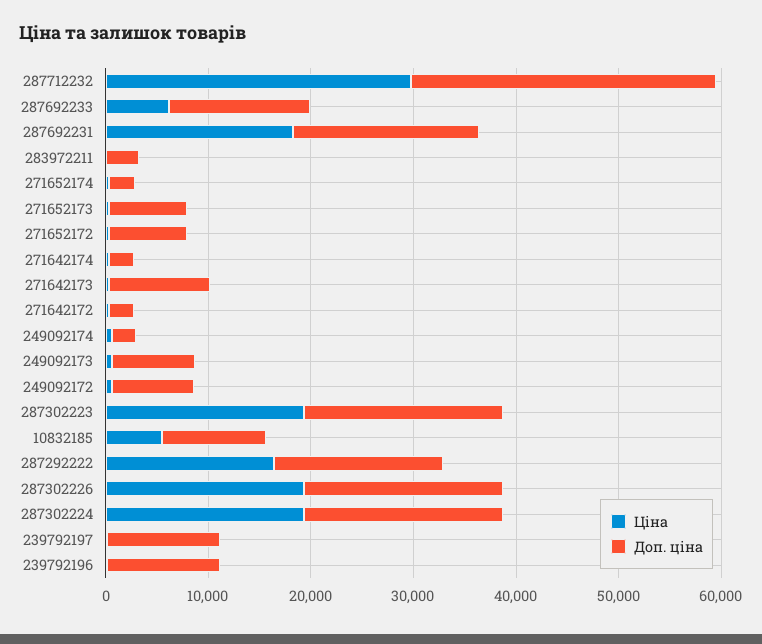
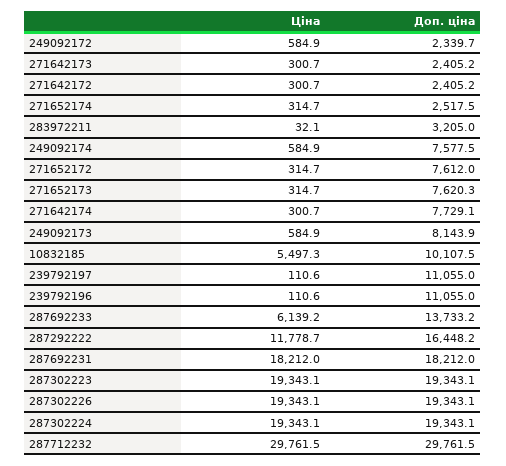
  {
    "Ціна": {
      "287712232": 29761.5,
      "287692233": 6139.2,
      "287692231": 18212,
      "283972211": 32.1,
      "271652174": 314.7,
      "271652173": 314.7,
      "271652172": 314.7,
      "271642174": 300.7,
      "271642173": 300.7,
      "271642172": 300.7,
      "249092174": 584.9,
      "249092173": 584.9,
      "249092172": 584.9,
      "287302223": 19343.1,
      "10832185": 5497.3,
-     "287292222": 16000,
+     "287292222": 11778.7,
      "287302226": 19343.1,
      "287302224": 19343.1,
      "239792197": 110.6,
      "239792196": 110.6
    },
    "Доп. ціна": {
      "287712232": 29761.5,
      "287692233": 13733.2,
      "287692231": 18212,
      "283972211": 3205,
      "271652174": 2517.5,
      "271652173": 7620.3,
      "271652172": 7612,
-     "271642174": 2000,
+     "271642174": 7729.1,
-     "271642173": 10000,
+     "271642173": 2405.2,
      "271642172": 2405.2,
-     "249092174": 2000,
+     "249092174": 7577.5,
      "249092173": 8143.9,
-     "249092172": 8000,
+     "249092172": 2339.7,
      "287302223": 19343.1,
      "10832185": 10107.5,
      "287292222": 16448.2,
      "287302226": 19343.1,
      "287302224": 19343.1,
      "239792197": 11055,
      "239792196": 11055
    }
  }

